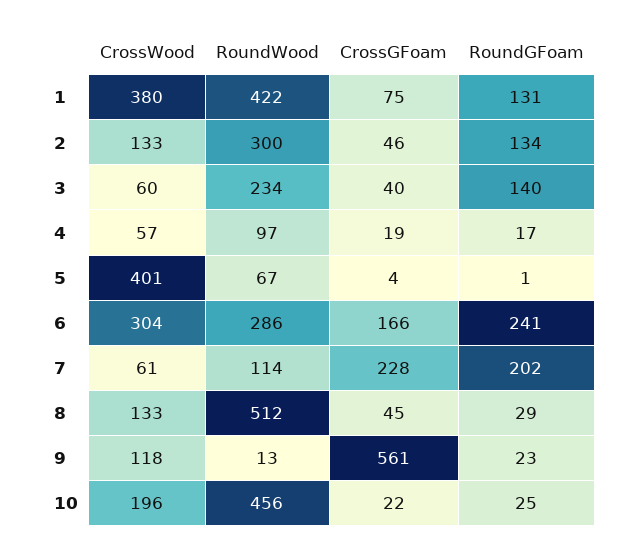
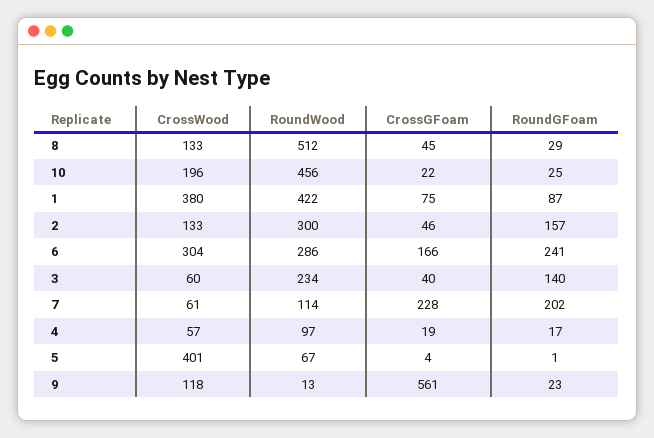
  {
    "CrossWood": {
      "1": 380,
      "2": 133,
      "3": 60,
      "4": 57,
      "5": 401,
      "6": 304,
      "7": 61,
      "8": 133,
      "9": 118,
      "10": 196
    },
    "RoundWood": {
      "1": 422,
      "2": 300,
      "3": 234,
      "4": 97,
      "5": 67,
      "6": 286,
      "7": 114,
      "8": 512,
      "9": 13,
      "10": 456
    },
    "CrossGFoam": {
      "1": 75,
      "2": 46,
      "3": 40,
      "4": 19,
      "5": 4,
      "6": 166,
      "7": 228,
      "8": 45,
      "9": 561,
      "10": 22
    },
    "RoundGFoam": {
-     "1": 131,
+     "1": 87,
-     "2": 134,
+     "2": 157,
      "3": 140,
      "4": 17,
      "5": 1,
      "6": 241,
      "7": 202,
      "8": 29,
      "9": 23,
      "10": 25
    }
  }

